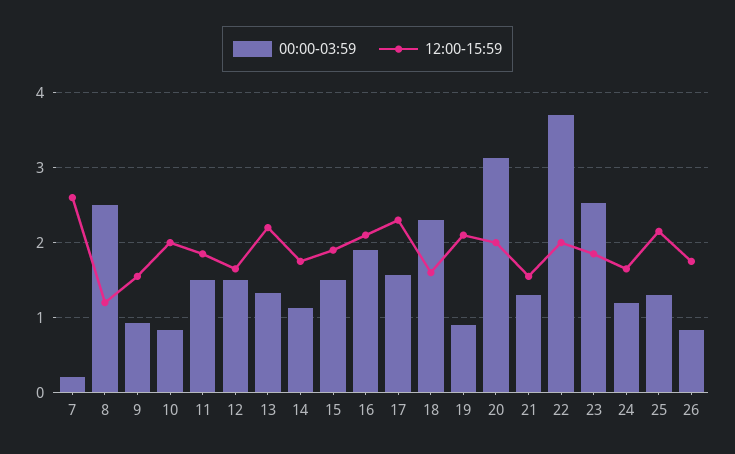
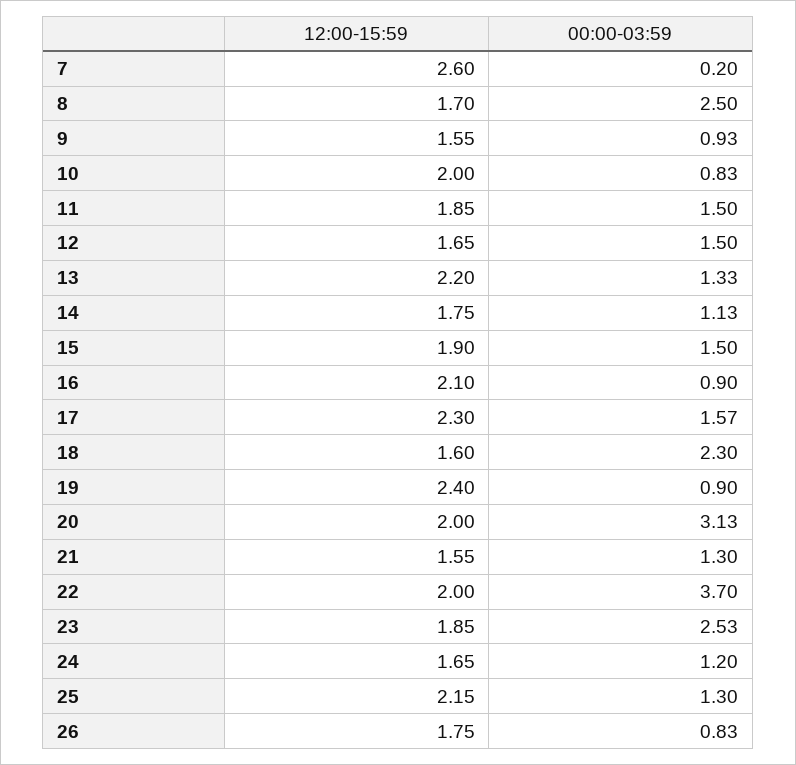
  {
    "00:00-03:59": {
      "7": 0.2,
      "8": 2.5,
      "9": 0.93,
      "10": 0.83,
      "11": 1.5,
      "12": 1.5,
      "13": 1.33,
      "14": 1.13,
      "15": 1.5,
-     "16": 1.9,
+     "16": 0.9,
      "17": 1.57,
      "18": 2.3,
      "19": 0.9,
      "20": 3.13,
      "21": 1.3,
      "22": 3.7,
      "23": 2.53,
      "24": 1.2,
      "25": 1.3,
      "26": 0.83
    },
    "12:00-15:59": {
      "7": 2.6,
-     "8": 1.2,
+     "8": 1.7,
      "9": 1.55,
      "10": 2,
      "11": 1.85,
      "12": 1.65,
      "13": 2.2,
      "14": 1.75,
      "15": 1.9,
      "16": 2.1,
      "17": 2.3,
      "18": 1.6,
-     "19": 2.1,
+     "19": 2.4,
      "20": 2,
      "21": 1.55,
      "22": 2,
      "23": 1.85,
      "24": 1.65,
      "25": 2.15,
      "26": 1.75
    }
  }

